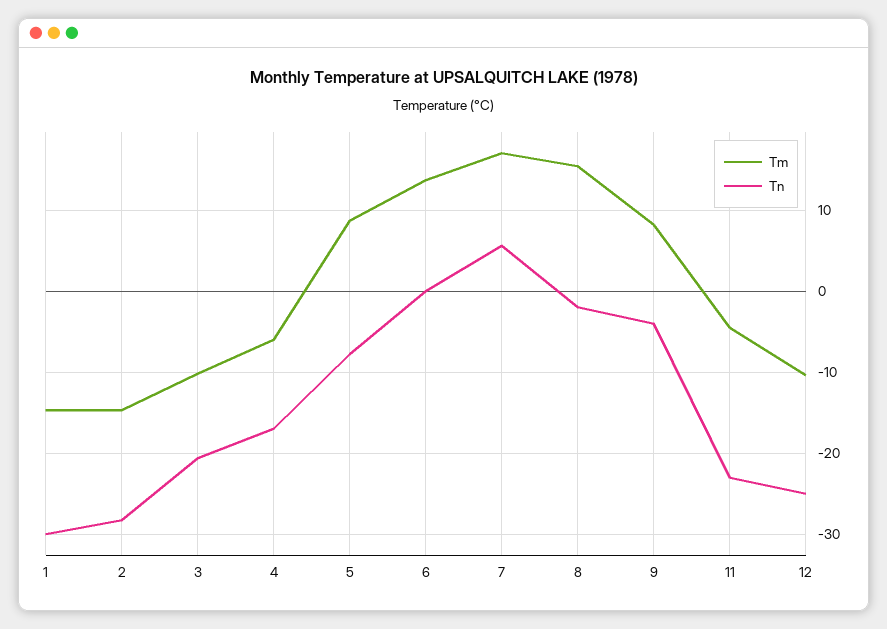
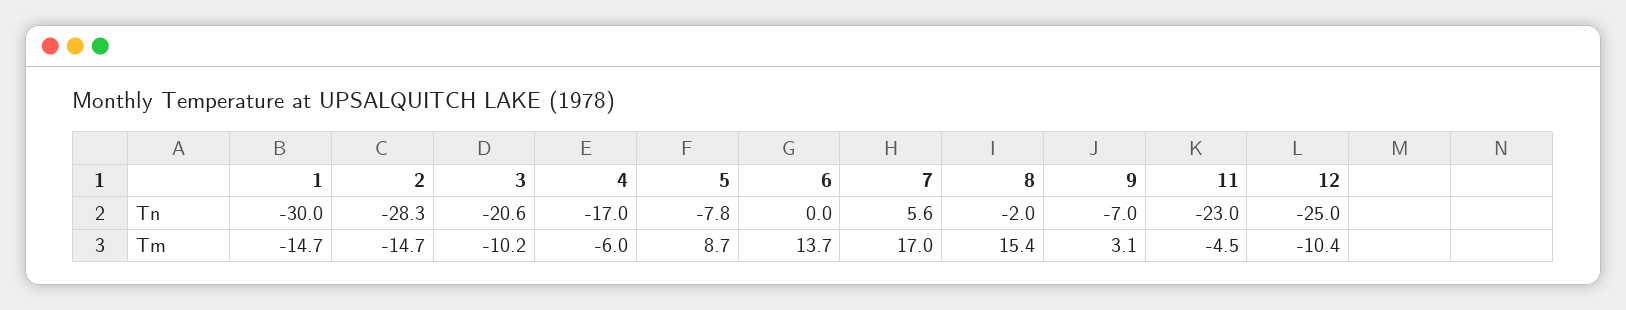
  {
    "Tm": {
      "1": -14.7,
      "2": -14.7,
      "3": -10.2,
      "4": -6,
      "5": 8.7,
      "6": 13.7,
      "7": 17,
      "8": 15.4,
-     "9": 8,
+     "9": 3.1,
      "11": -4.5,
      "12": -10.4
    },
    "Tn": {
      "1": -30,
      "2": -28.3,
      "3": -20.6,
      "4": -17,
      "5": -7.8,
      "6": 0,
      "7": 5.6,
      "8": -2,
-     "9": -4,
+     "9": -7,
      "11": -23,
      "12": -25
    }
  }

